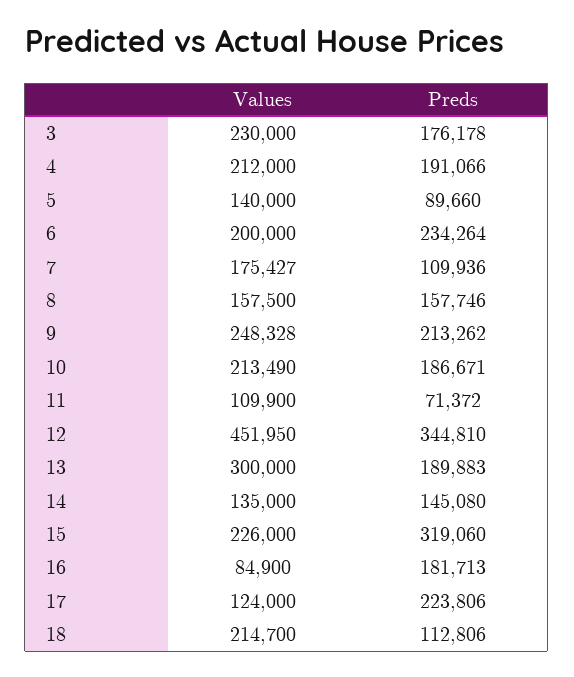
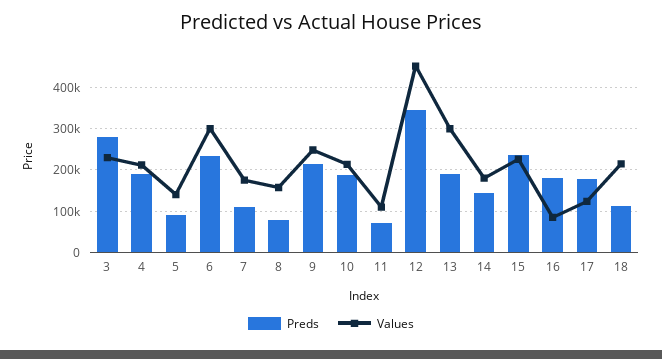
  {
    "Values": {
      "3": 230000,
      "4": 212000,
      "5": 140000,
-     "6": 200000,
+     "6": 300000,
      "7": 175427,
      "8": 157500,
      "9": 248328,
      "10": 213490,
      "11": 109900,
      "12": 451950,
      "13": 300000,
-     "14": 135000,
+     "14": 180000,
      "15": 226000,
      "16": 84900,
      "17": 124000,
      "18": 214700
    },
    "Preds": {
-     "3": 176178,
+     "3": 280000,
      "4": 191066,
      "5": 89660,
      "6": 234264,
      "7": 109936,
-     "8": 157746,
+     "8": 80000,
      "9": 213262,
      "10": 186671,
      "11": 71372,
      "12": 344810,
      "13": 189883,
      "14": 145080,
-     "15": 319060,
+     "15": 240000,
      "16": 181713,
-     "17": 223806,
+     "17": 180000,
      "18": 112806
    }
  }

